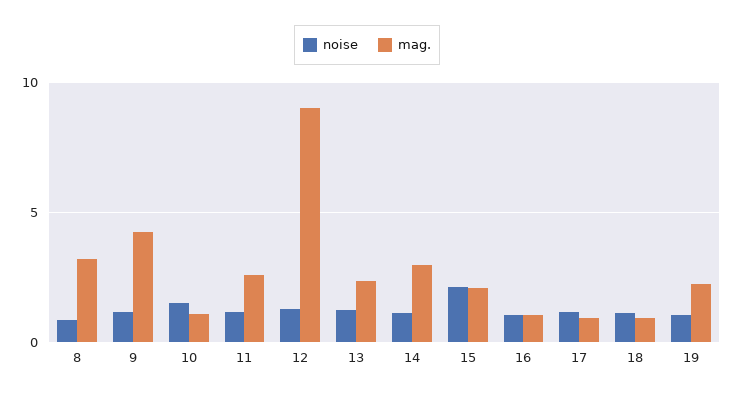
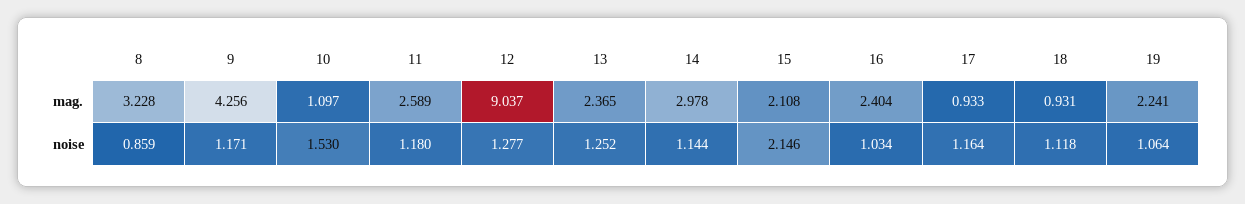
  {
    "noise": {
      "8": 0.859,
      "9": 1.171,
      "10": 1.53,
      "11": 1.18,
      "12": 1.277,
      "13": 1.252,
      "14": 1.144,
      "15": 2.146,
      "16": 1.034,
      "17": 1.164,
      "18": 1.118,
      "19": 1.064
    },
    "mag.": {
      "8": 3.228,
      "9": 4.256,
      "10": 1.097,
      "11": 2.589,
      "12": 9.037,
      "13": 2.365,
      "14": 2.978,
      "15": 2.108,
-     "16": 1,
+     "16": 2.404,
      "17": 0.933,
      "18": 0.931,
      "19": 2.241
    }
  }

